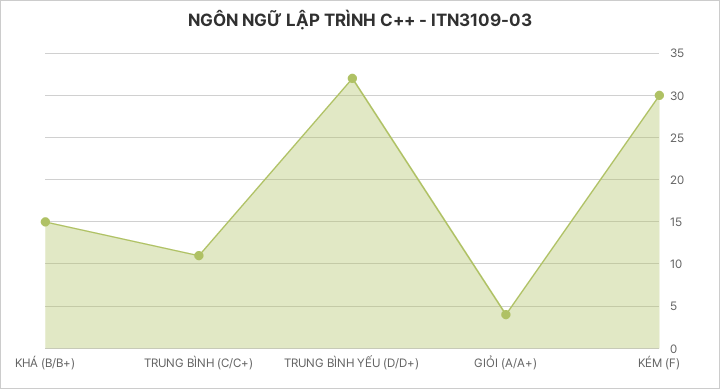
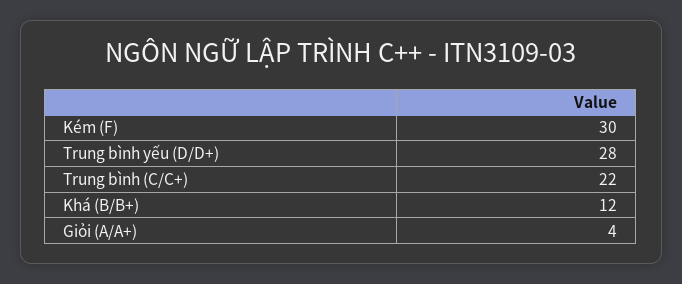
  {
-   "KHÁ (B/B+)": 15,
+   "KHÁ (B/B+)": 12,
-   "TRUNG BÌNH (C/C+)": 11,
+   "TRUNG BÌNH (C/C+)": 22,
-   "TRUNG BÌNH YẾU (D/D+)": 32,
+   "TRUNG BÌNH YẾU (D/D+)": 28,
    "GIỎI (A/A+)": 4,
    "KÉM (F)": 30
  }

